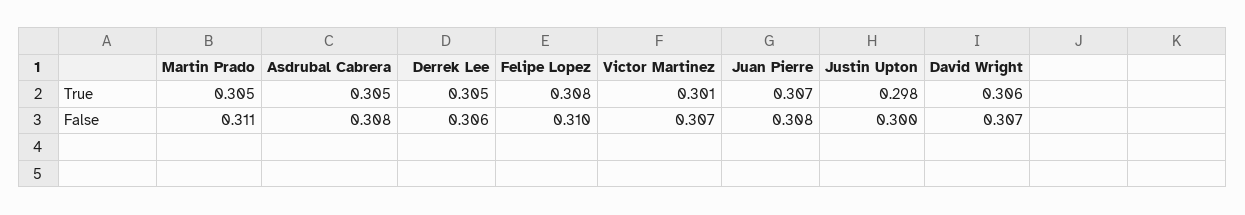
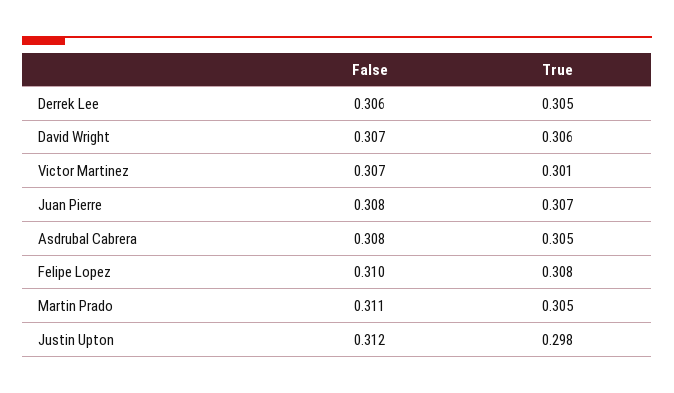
  {
    "Martin Prado": {
      "True": 0.305,
      "False": 0.311
    },
    "Asdrubal Cabrera": {
      "True": 0.305,
      "False": 0.308
    },
    "Derrek Lee": {
      "True": 0.305,
      "False": 0.306
    },
    "Felipe Lopez": {
      "True": 0.308,
      "False": 0.31
    },
    "Victor Martinez": {
      "True": 0.301,
      "False": 0.307
    },
    "Juan Pierre": {
      "True": 0.307,
      "False": 0.308
    },
    "Justin Upton": {
      "True": 0.298,
-     "False": 0.3
+     "False": 0.312
    },
    "David Wright": {
      "True": 0.306,
      "False": 0.307
    }
  }

